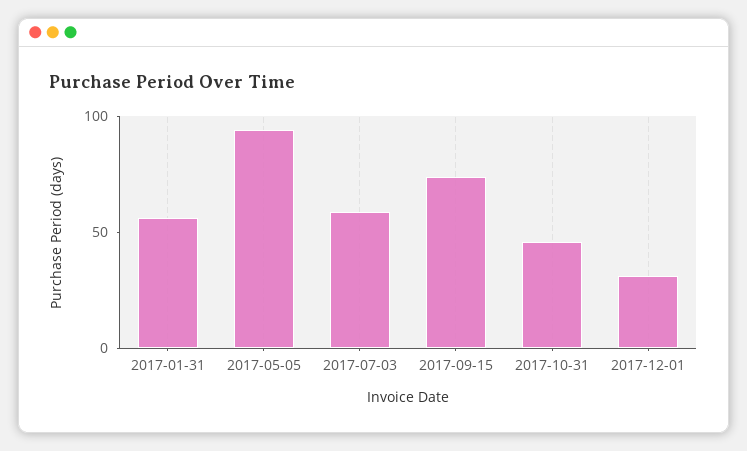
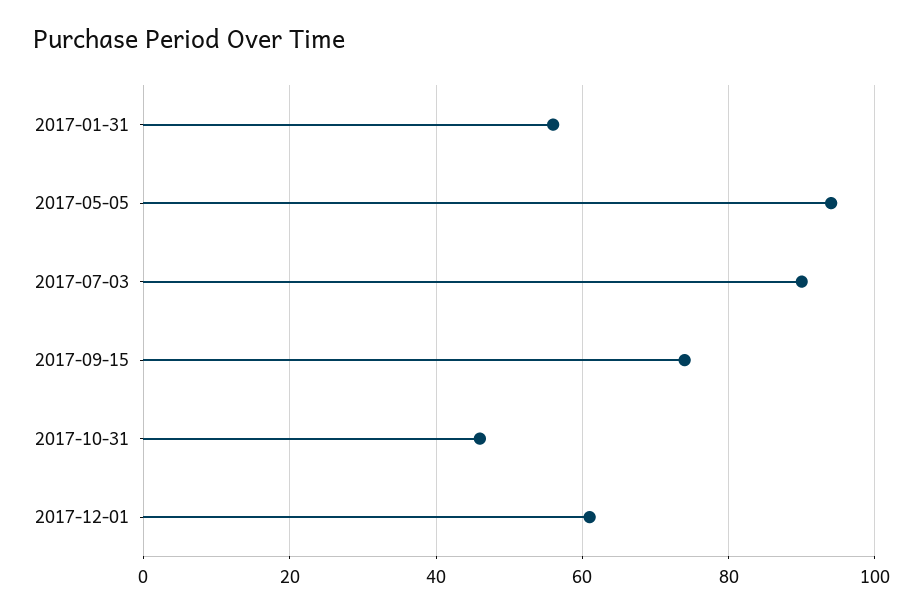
  {
    "2017-01-31": 55,
    "2017-05-05": 95,
-   "2017-07-03": 60,
+   "2017-07-03": 90,
    "2017-09-15": 75,
    "2017-10-31": 45,
-   "2017-12-01": 30
+   "2017-12-01": 60
  }

